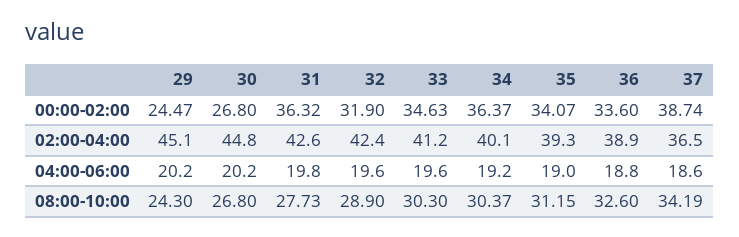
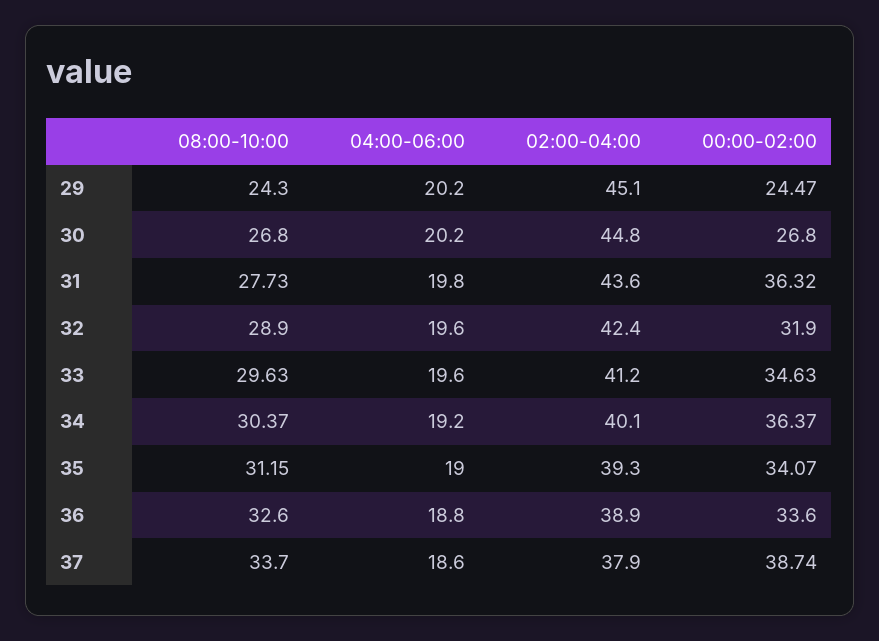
  {
    "29": {
      "00:00-02:00": 24.47,
      "02:00-04:00": 45.1,
      "04:00-06:00": 20.2,
      "08:00-10:00": 24.3
    },
    "30": {
      "00:00-02:00": 26.8,
      "02:00-04:00": 44.8,
      "04:00-06:00": 20.2,
      "08:00-10:00": 26.8
    },
    "31": {
      "00:00-02:00": 36.32,
-     "02:00-04:00": 42.6,
+     "02:00-04:00": 43.6,
      "04:00-06:00": 19.8,
      "08:00-10:00": 27.73
    },
    "32": {
      "00:00-02:00": 31.9,
      "02:00-04:00": 42.4,
      "04:00-06:00": 19.6,
      "08:00-10:00": 28.9
    },
    "33": {
      "00:00-02:00": 34.63,
      "02:00-04:00": 41.2,
      "04:00-06:00": 19.6,
-     "08:00-10:00": 30.3
+     "08:00-10:00": 29.63
    },
    "34": {
      "00:00-02:00": 36.37,
      "02:00-04:00": 40.1,
      "04:00-06:00": 19.2,
      "08:00-10:00": 30.37
    },
    "35": {
      "00:00-02:00": 34.07,
      "02:00-04:00": 39.3,
      "04:00-06:00": 19,
      "08:00-10:00": 31.15
    },
    "36": {
      "00:00-02:00": 33.6,
      "02:00-04:00": 38.9,
      "04:00-06:00": 18.8,
      "08:00-10:00": 32.6
    },
    "37": {
      "00:00-02:00": 38.74,
-     "02:00-04:00": 36.5,
+     "02:00-04:00": 37.9,
      "04:00-06:00": 18.6,
-     "08:00-10:00": 34.19
+     "08:00-10:00": 33.7
    }
  }

